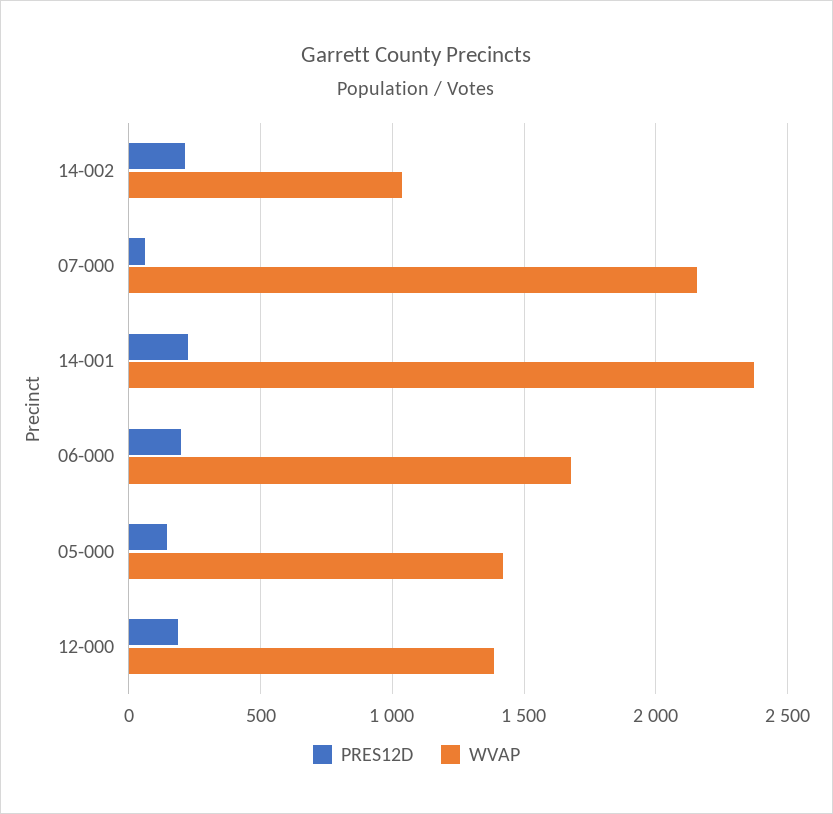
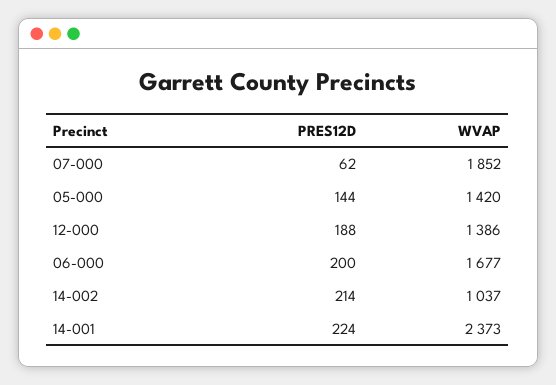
  {
    "PRES12D": {
      "14-002": 214,
      "07-000": 62,
      "14-001": 224,
      "06-000": 200,
      "05-000": 144,
      "12-000": 188
    },
    "WVAP": {
      "14-002": 1037,
-     "07-000": 2150,
+     "07-000": 1852,
      "14-001": 2373,
      "06-000": 1677,
      "05-000": 1420,
      "12-000": 1386
    }
  }

